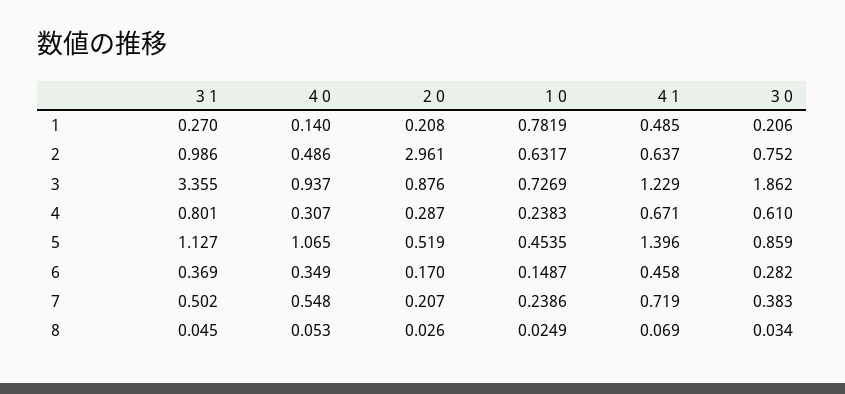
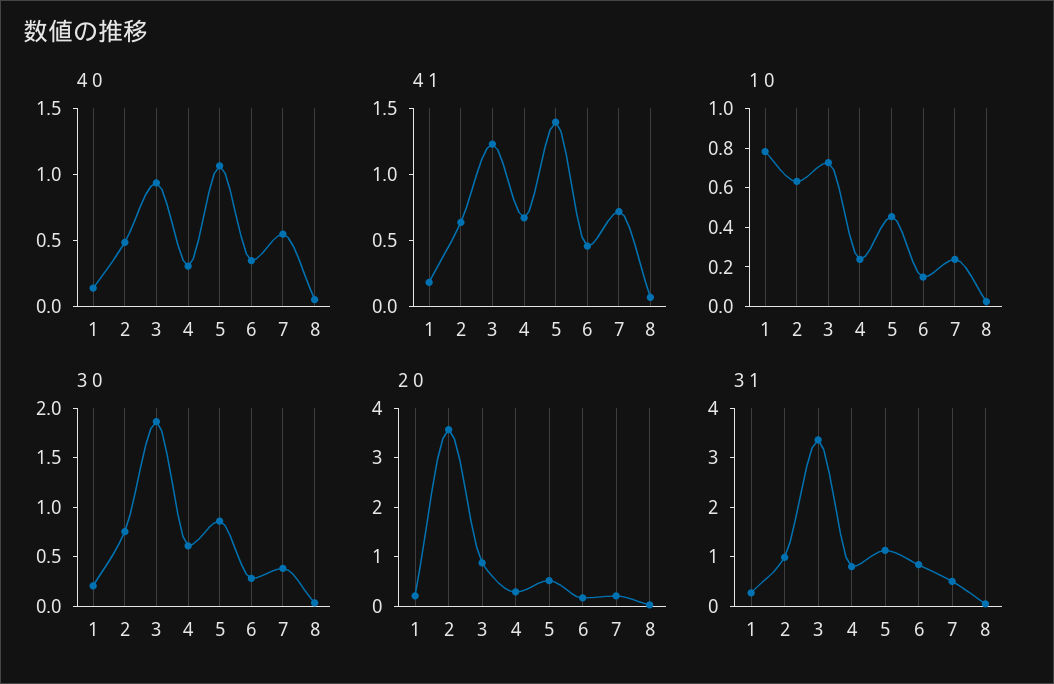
  {
    "3 1": {
      "1": 0.27,
      "2": 0.986,
      "3": 3.355,
      "4": 0.801,
      "5": 1.127,
-     "6": 0.369,
+     "6": 0.8,
      "7": 0.502,
      "8": 0.045
    },
    "4 0": {
      "1": 0.14,
      "2": 0.486,
      "3": 0.937,
      "4": 0.307,
      "5": 1.065,
      "6": 0.349,
      "7": 0.548,
      "8": 0.053
    },
    "2 0": {
      "1": 0.208,
-     "2": 2.961,
+     "2": 3.6,
      "3": 0.876,
      "4": 0.287,
      "5": 0.519,
      "6": 0.17,
      "7": 0.207,
      "8": 0.026
    },
    "1 0": {
      "1": 0.7819,
      "2": 0.6317,
      "3": 0.7269,
      "4": 0.2383,
      "5": 0.4535,
      "6": 0.1487,
      "7": 0.2386,
      "8": 0.0249
    },
    "4 1": {
-     "1": 0.485,
+     "1": 0.2,
      "2": 0.637,
      "3": 1.229,
      "4": 0.671,
      "5": 1.396,
      "6": 0.458,
      "7": 0.719,
      "8": 0.069
    },
    "3 0": {
      "1": 0.206,
      "2": 0.752,
      "3": 1.862,
      "4": 0.61,
      "5": 0.859,
      "6": 0.282,
      "7": 0.383,
      "8": 0.034
    }
  }

